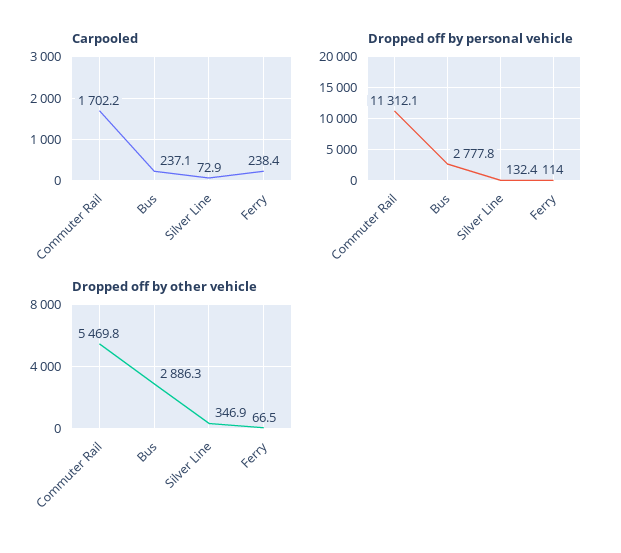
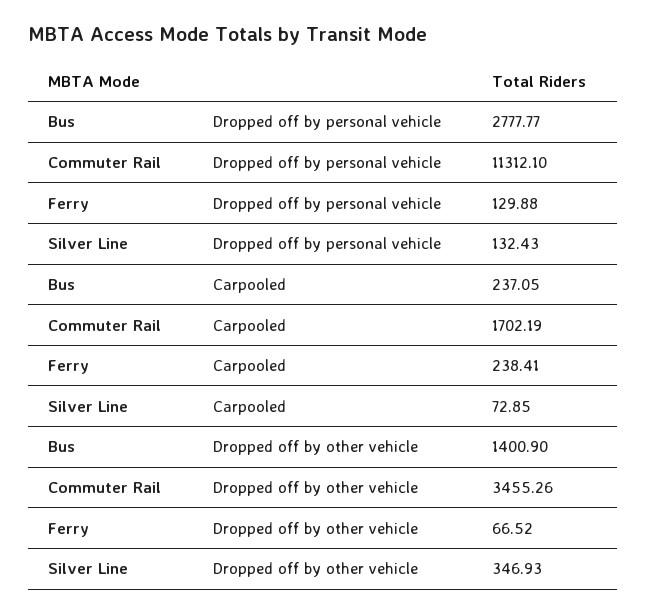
  {
    "Carpooled": {
      "Commuter Rail": 1702.19,
      "Bus": 237.05,
      "Silver Line": 72.85,
      "Ferry": 238.41
    },
    "Dropped off by personal vehicle": {
      "Commuter Rail": 11312.1,
      "Bus": 2777.77,
      "Silver Line": 132.43,
-     "Ferry": 114
+     "Ferry": 129.88
    },
    "Dropped off by other vehicle": {
-     "Commuter Rail": 5469.8,
+     "Commuter Rail": 3455.26,
-     "Bus": 2886.3,
+     "Bus": 1400.9,
      "Silver Line": 346.93,
      "Ferry": 66.52
    }
  }

